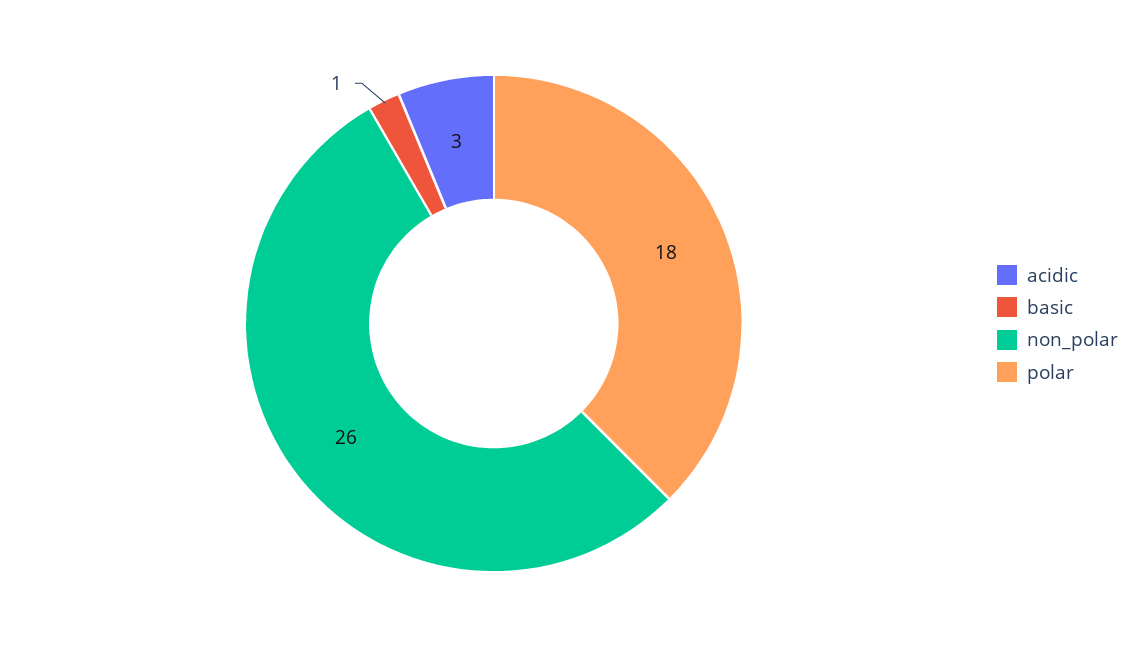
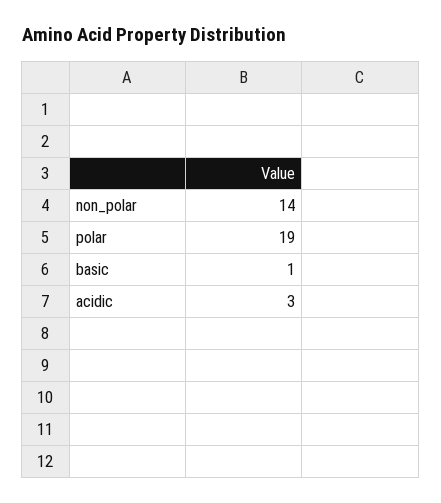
  {
    "acidic": 3,
    "basic": 1,
-   "non_polar": 26,
+   "non_polar": 14,
-   "polar": 18
+   "polar": 19
  }

